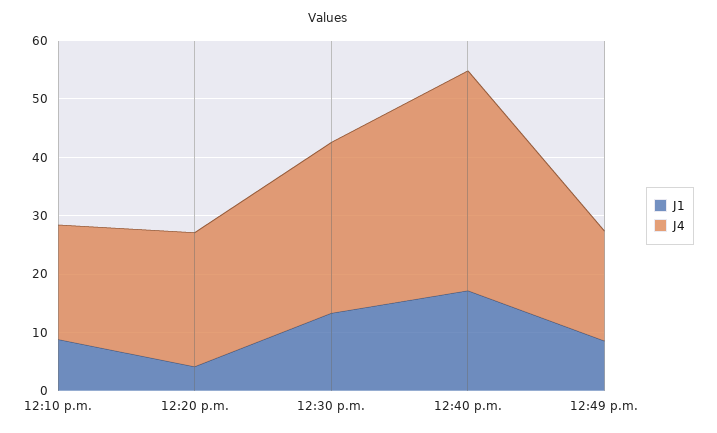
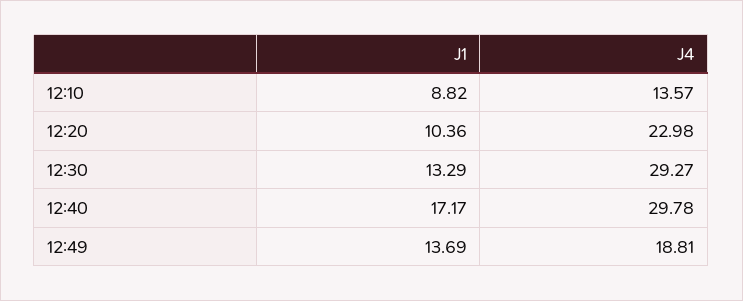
  {
    "J1": {
      "12:10 p.m.": 8.82,
-     "12:20 p.m.": 4,
+     "12:20 p.m.": 10.36,
      "12:30 p.m.": 13.29,
      "12:40 p.m.": 17.17,
-     "12:49 p.m.": 8
+     "12:49 p.m.": 13.69
    },
    "J4": {
-     "12:10 p.m.": 20,
+     "12:10 p.m.": 13.57,
      "12:20 p.m.": 22.98,
      "12:30 p.m.": 29.27,
-     "12:40 p.m.": 38,
+     "12:40 p.m.": 29.78,
      "12:49 p.m.": 18.81
    }
  }

